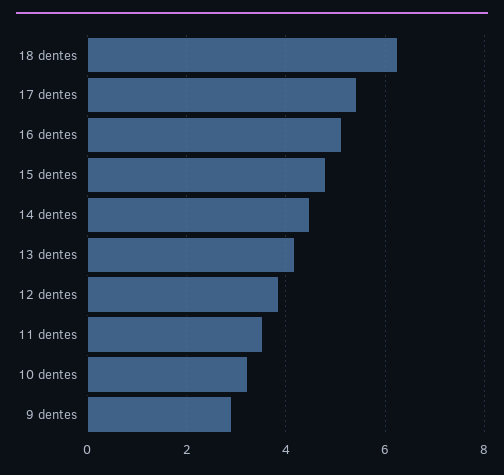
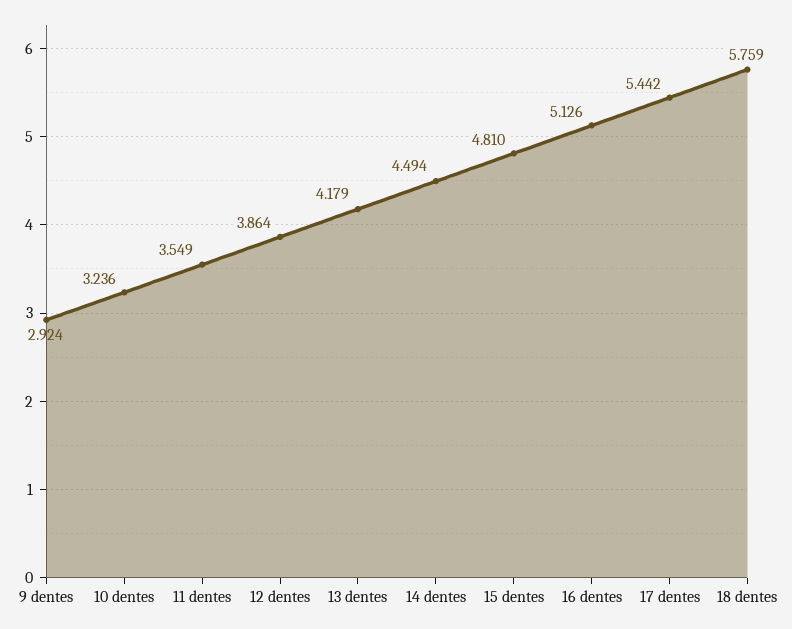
  {
-   "18 dentes": 6.2,
+   "18 dentes": 5.759,
    "17 dentes": 5.442,
    "16 dentes": 5.126,
    "15 dentes": 4.81,
    "14 dentes": 4.494,
    "13 dentes": 4.179,
    "12 dentes": 3.864,
    "11 dentes": 3.549,
    "10 dentes": 3.236,
    "9 dentes": 2.924
  }

